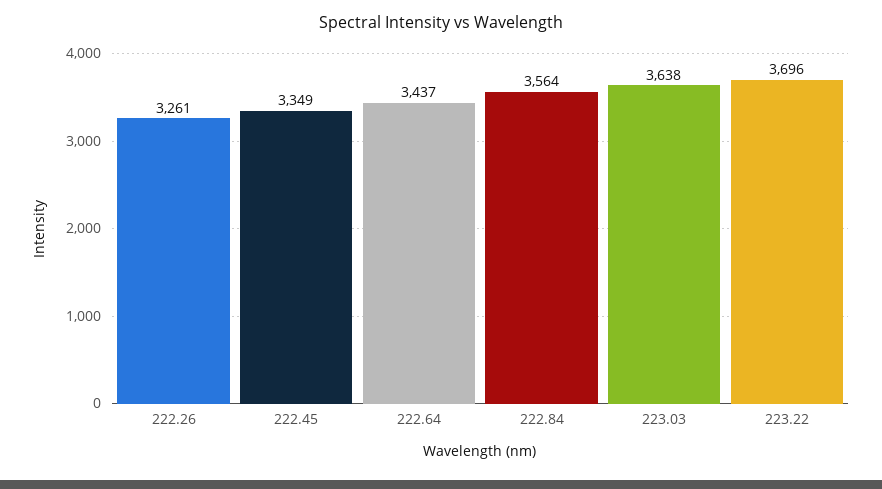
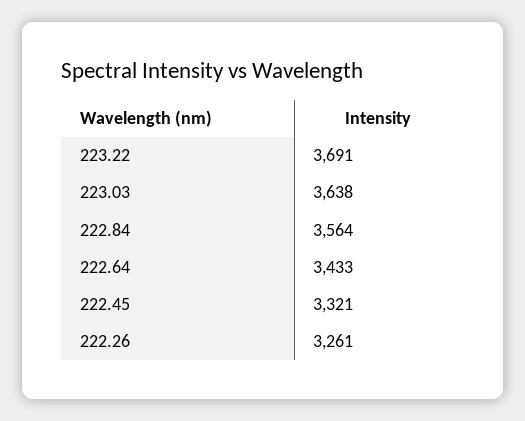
  {
    "222.26": 3261,
-   "222.45": 3349,
+   "222.45": 3321,
-   "222.64": 3437,
+   "222.64": 3433,
    "222.84": 3564,
    "223.03": 3638,
-   "223.22": 3696
+   "223.22": 3691
  }

